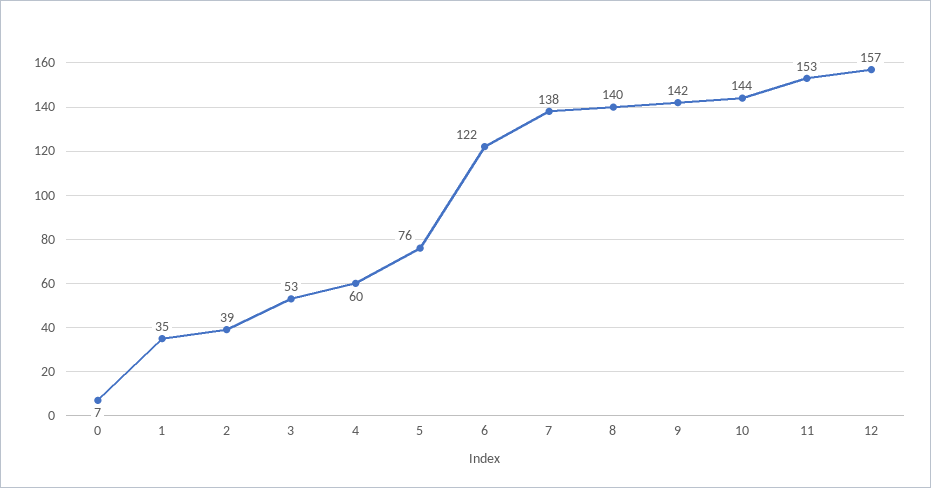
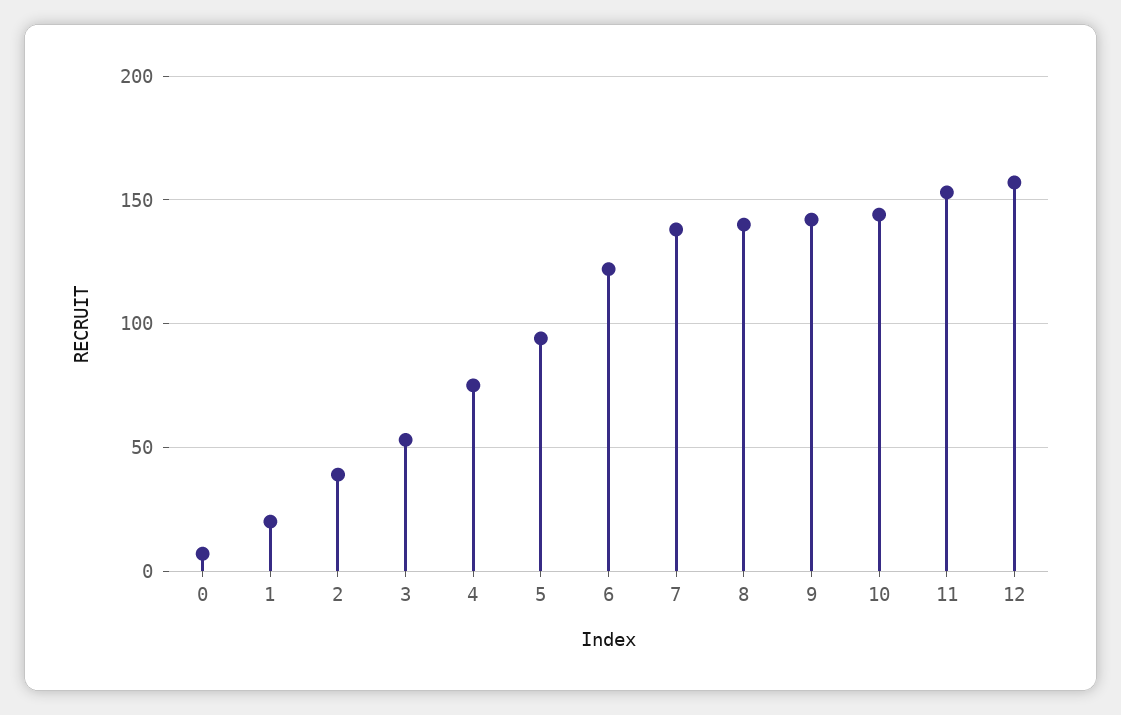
  {
    "0": 7,
-   "1": 35,
+   "1": 20,
    "2": 39,
    "3": 53,
-   "4": 60,
+   "4": 75,
-   "5": 76,
+   "5": 95,
    "6": 122,
    "7": 138,
    "8": 140,
    "9": 142,
    "10": 144,
    "11": 153,
    "12": 157
  }

